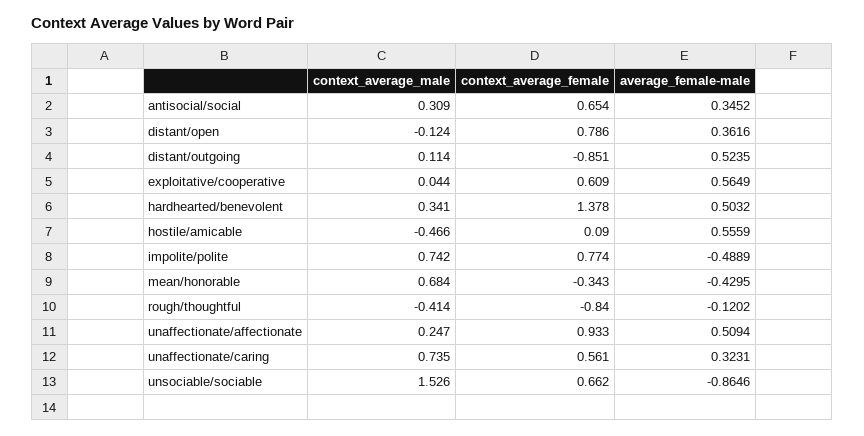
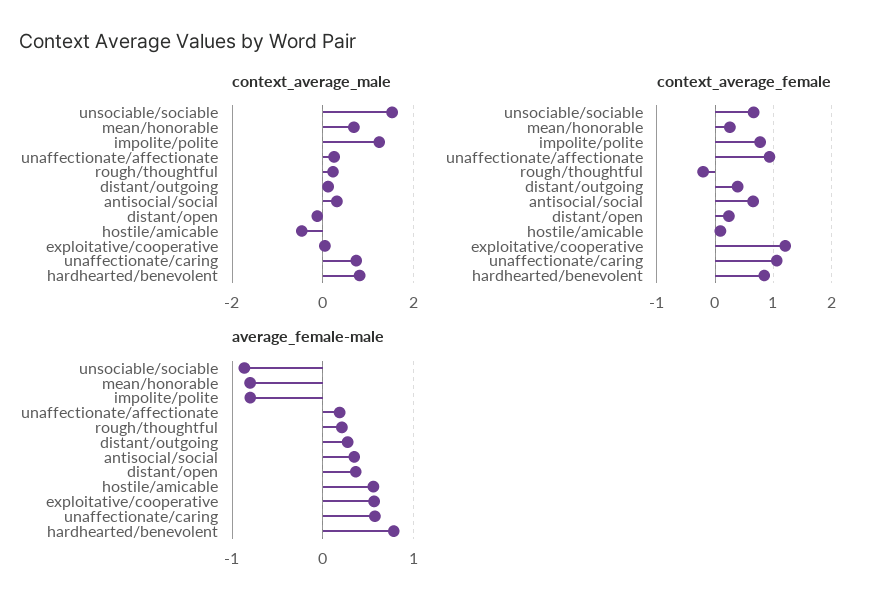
  {
    "context_average_male": {
      "antisocial/social": 0.309,
      "distant/open": -0.124,
      "distant/outgoing": 0.114,
      "exploitative/cooperative": 0.044,
-     "hardhearted/benevolent": 0.341,
+     "hardhearted/benevolent": 0.8,
      "hostile/amicable": -0.466,
-     "impolite/polite": 0.742,
+     "impolite/polite": 1.2,
      "mean/honorable": 0.684,
-     "rough/thoughtful": -0.414,
+     "rough/thoughtful": 0.2,
      "unaffectionate/affectionate": 0.247,
      "unaffectionate/caring": 0.735,
      "unsociable/sociable": 1.526
    },
    "context_average_female": {
      "antisocial/social": 0.654,
-     "distant/open": 0.786,
+     "distant/open": 0.2,
-     "distant/outgoing": -0.851,
+     "distant/outgoing": 0.4,
-     "exploitative/cooperative": 0.609,
+     "exploitative/cooperative": 1.2,
-     "hardhearted/benevolent": 1.378,
+     "hardhearted/benevolent": 0.8,
      "hostile/amicable": 0.09,
      "impolite/polite": 0.774,
-     "mean/honorable": -0.343,
+     "mean/honorable": 0.2,
-     "rough/thoughtful": -0.84,
+     "rough/thoughtful": -0.2,
      "unaffectionate/affectionate": 0.933,
-     "unaffectionate/caring": 0.561,
+     "unaffectionate/caring": 1,
      "unsociable/sociable": 0.662
    },
    "average_female-male": {
      "antisocial/social": 0.3452,
      "distant/open": 0.3616,
-     "distant/outgoing": 0.5235,
+     "distant/outgoing": 0.3,
      "exploitative/cooperative": 0.5649,
-     "hardhearted/benevolent": 0.5032,
+     "hardhearted/benevolent": 0.8,
      "hostile/amicable": 0.5559,
-     "impolite/polite": -0.4889,
+     "impolite/polite": -0.8,
-     "mean/honorable": -0.4295,
+     "mean/honorable": -0.8,
-     "rough/thoughtful": -0.1202,
+     "rough/thoughtful": 0.2,
-     "unaffectionate/affectionate": 0.5094,
+     "unaffectionate/affectionate": 0.2,
-     "unaffectionate/caring": 0.3231,
+     "unaffectionate/caring": 0.6,
      "unsociable/sociable": -0.8646
    }
  }

